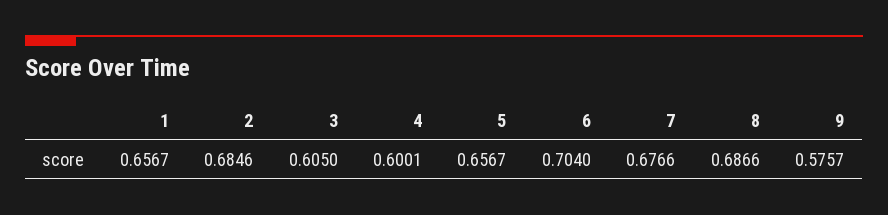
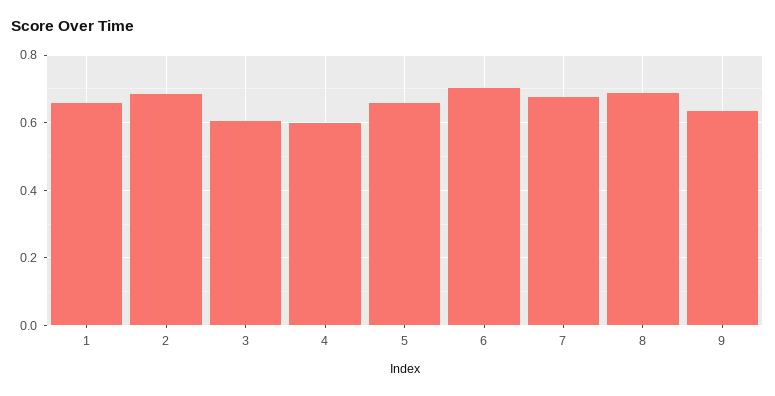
  {
    "1": 0.6567,
    "2": 0.6846,
    "3": 0.605,
    "4": 0.6001,
    "5": 0.6567,
    "6": 0.704,
    "7": 0.6766,
    "8": 0.6866,
-   "9": 0.5757
+   "9": 0.64
  }

